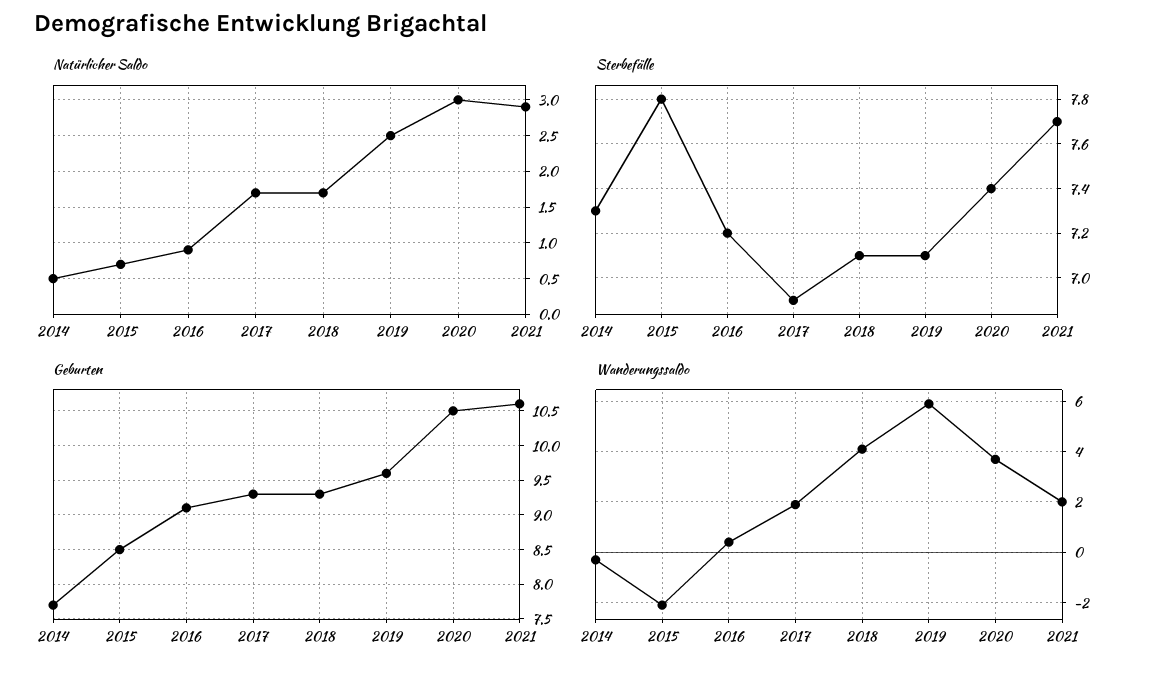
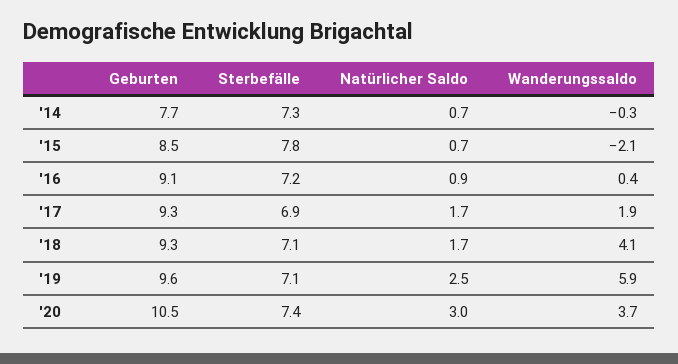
  {
    "Natürlicher Saldo": {
-     "2014": 0.5,
+     "2014": 0.7,
      "2015": 0.7,
      "2016": 0.9,
      "2017": 1.7,
      "2018": 1.7,
      "2019": 2.5,
-     "2020": 3,
+     "2020": 3
-     "2021": 2.9
    },
    "Sterbefälle": {
      "2014": 7.3,
      "2015": 7.8,
      "2016": 7.2,
      "2017": 6.9,
      "2018": 7.1,
      "2019": 7.1,
-     "2020": 7.4,
+     "2020": 7.4
-     "2021": 7.7
    },
    "Geburten": {
      "2014": 7.7,
      "2015": 8.5,
      "2016": 9.1,
      "2017": 9.3,
      "2018": 9.3,
      "2019": 9.6,
-     "2020": 10.5,
+     "2020": 10.5
-     "2021": 10.6
    },
    "Wanderungssaldo": {
      "2014": -0.3,
      "2015": -2.1,
      "2016": 0.4,
      "2017": 1.9,
      "2018": 4.1,
      "2019": 5.9,
-     "2020": 3.7,
+     "2020": 3.7
-     "2021": 2
    }
  }

